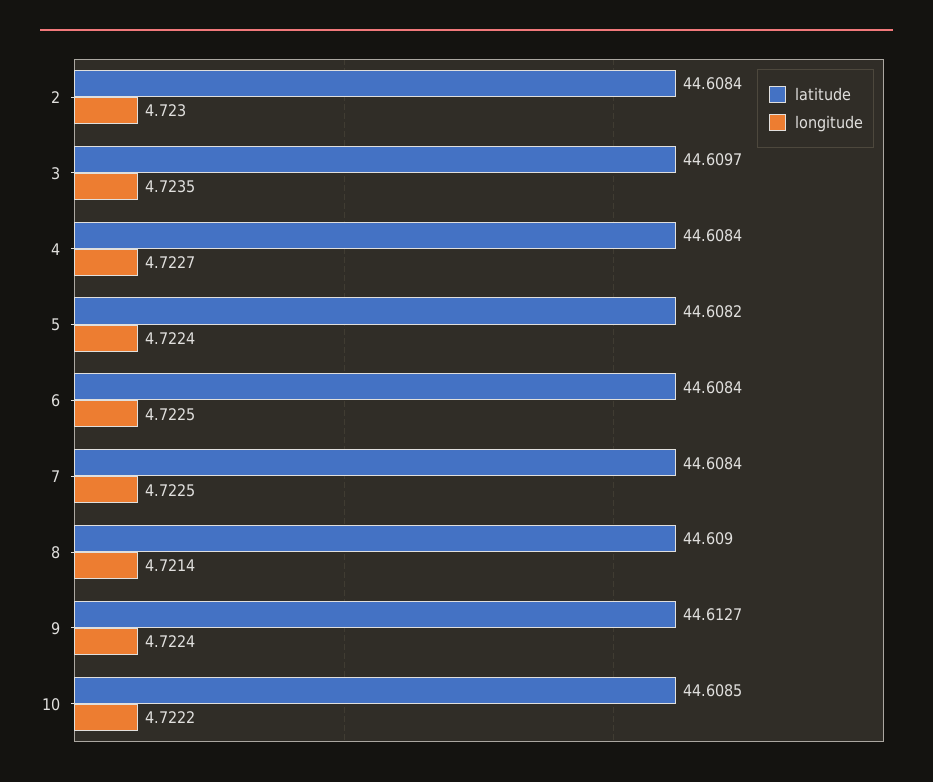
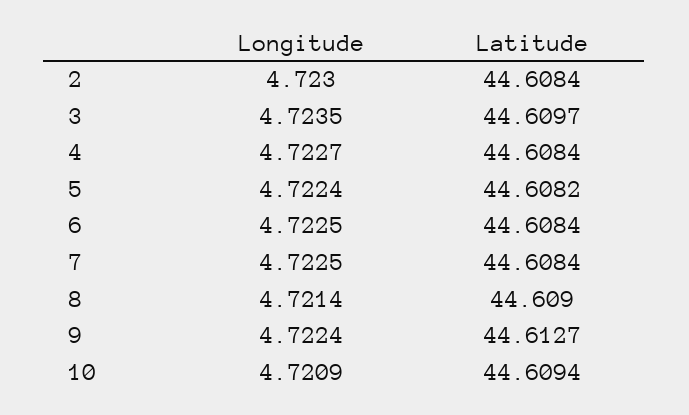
  {
    "latitude": {
      "2": 44.6084,
      "3": 44.6097,
      "4": 44.6084,
      "5": 44.6082,
      "6": 44.6084,
      "7": 44.6084,
      "8": 44.609,
      "9": 44.6127,
-     "10": 44.6085
+     "10": 44.6094
    },
    "longitude": {
      "2": 4.723,
      "3": 4.7235,
      "4": 4.7227,
      "5": 4.7224,
      "6": 4.7225,
      "7": 4.7225,
      "8": 4.7214,
      "9": 4.7224,
-     "10": 4.7222
+     "10": 4.7209
    }
  }

